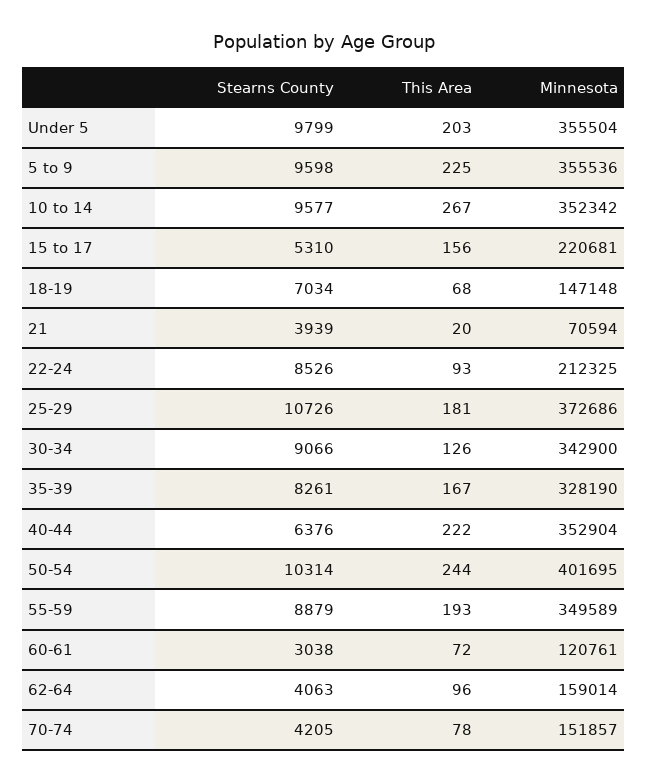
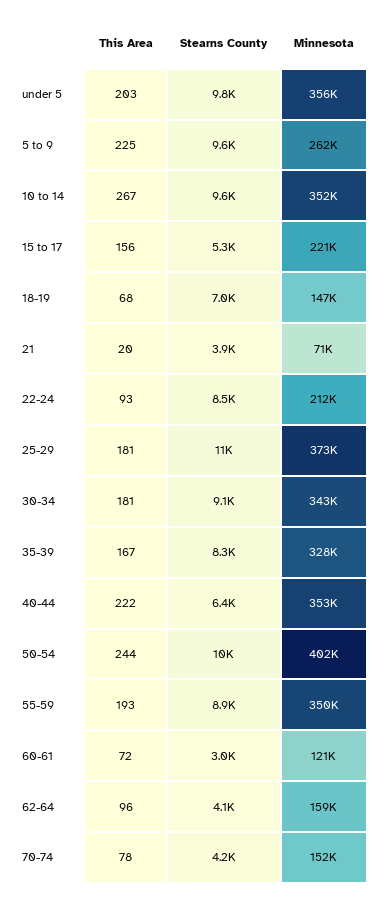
  {
    "Stearns County": {
      "Under 5": 9799,
      "5 to 9": 9598,
      "10 to 14": 9577,
      "15 to 17": 5310,
      "18-19": 7034,
      "21": 3939,
      "22-24": 8526,
      "25-29": 10726,
      "30-34": 9066,
      "35-39": 8261,
      "40-44": 6376,
      "50-54": 10314,
      "55-59": 8879,
      "60-61": 3038,
      "62-64": 4063,
      "70-74": 4205
    },
    "This Area": {
      "Under 5": 203,
      "5 to 9": 225,
      "10 to 14": 267,
      "15 to 17": 156,
      "18-19": 68,
      "21": 20,
      "22-24": 93,
      "25-29": 181,
-     "30-34": 126,
+     "30-34": 181,
      "35-39": 167,
      "40-44": 222,
      "50-54": 244,
      "55-59": 193,
      "60-61": 72,
      "62-64": 96,
      "70-74": 78
    },
    "Minnesota": {
      "Under 5": 355504,
-     "5 to 9": 355536,
+     "5 to 9": 262000,
      "10 to 14": 352342,
      "15 to 17": 220681,
      "18-19": 147148,
      "21": 70594,
      "22-24": 212325,
      "25-29": 372686,
      "30-34": 342900,
      "35-39": 328190,
      "40-44": 352904,
      "50-54": 401695,
      "55-59": 349589,
      "60-61": 120761,
      "62-64": 159014,
      "70-74": 151857
    }
  }

